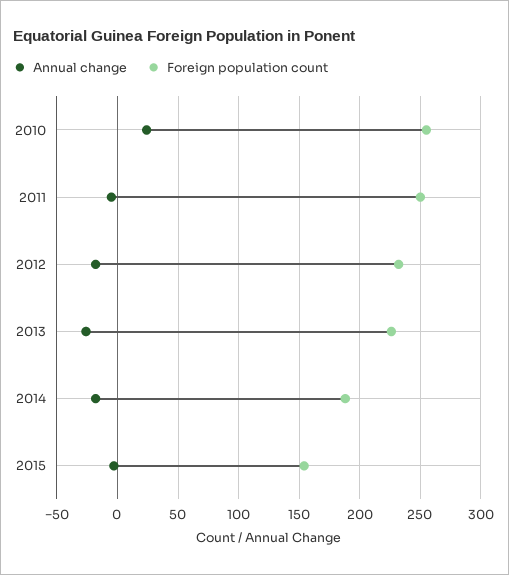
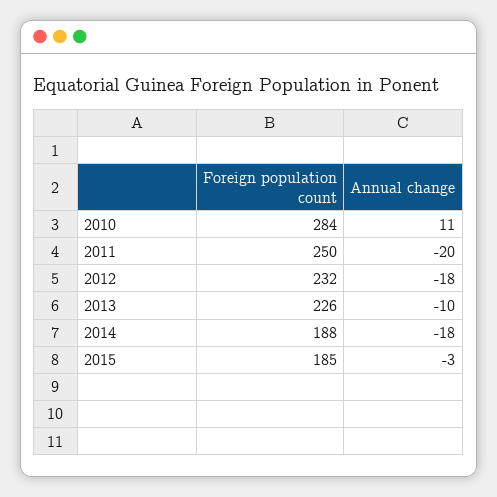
  {
    "Annual change": {
-     "2010": 25,
+     "2010": 11,
-     "2011": -5,
+     "2011": -20,
      "2012": -18,
-     "2013": -25,
+     "2013": -10,
      "2014": -18,
      "2015": -3
    },
    "Foreign population count": {
-     "2010": 255,
+     "2010": 284,
      "2011": 250,
      "2012": 232,
      "2013": 226,
      "2014": 188,
-     "2015": 155
+     "2015": 185
    }
  }

